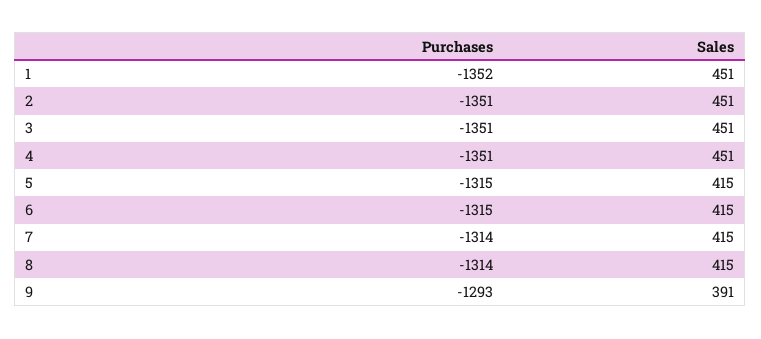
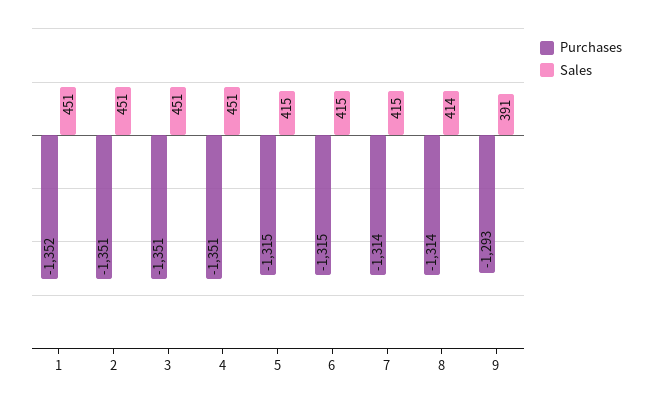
  {
    "Purchases": {
      "1": -1352,
      "2": -1351,
      "3": -1351,
      "4": -1351,
      "5": -1315,
      "6": -1315,
      "7": -1314,
      "8": -1314,
      "9": -1293
    },
    "Sales": {
      "1": 451,
      "2": 451,
      "3": 451,
      "4": 451,
      "5": 415,
      "6": 415,
      "7": 415,
-     "8": 415,
+     "8": 414,
      "9": 391
    }
  }

